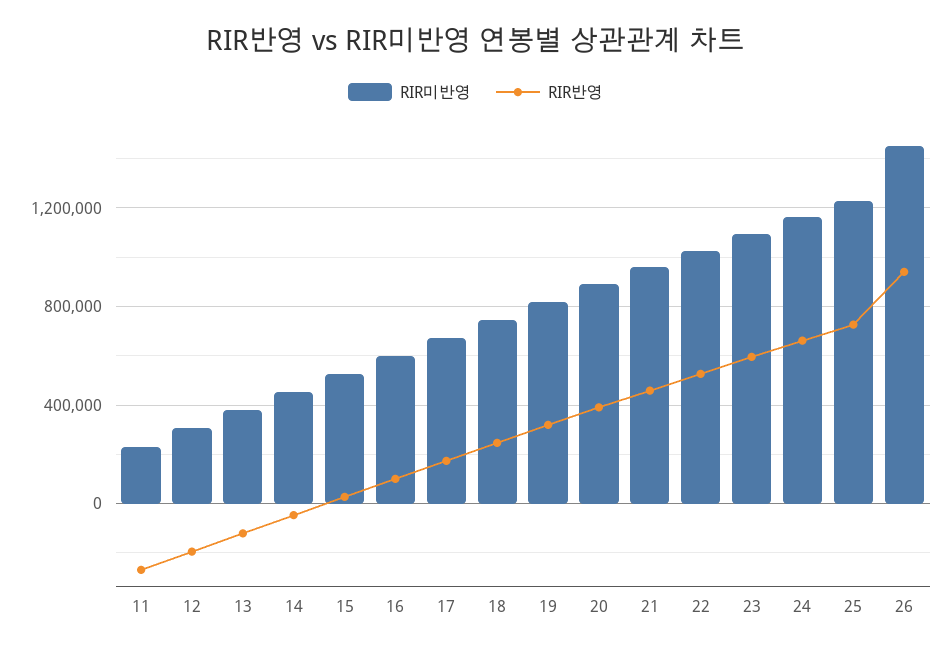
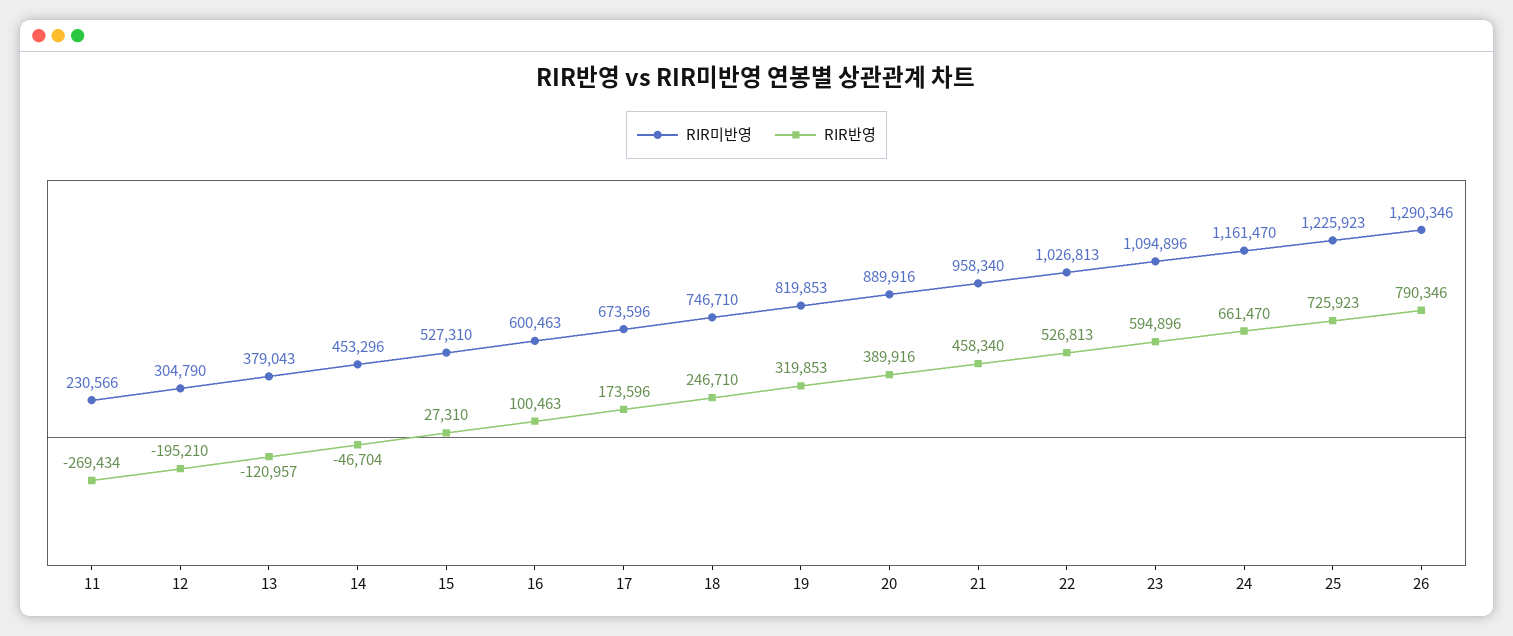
  {
    "RIR미반영": {
      "11": 230566,
      "12": 304790,
      "13": 379043,
      "14": 453296,
      "15": 527310,
      "16": 600463,
      "17": 673596,
      "18": 746710,
      "19": 819853,
      "20": 889916,
      "21": 958340,
      "22": 1026813,
      "23": 1094896,
      "24": 1161470,
      "25": 1225923,
-     "26": 1450000
+     "26": 1290346
    },
    "RIR반영": {
      "11": -269434,
      "12": -195210,
      "13": -120957,
      "14": -46704,
      "15": 27310,
      "16": 100463,
      "17": 173596,
      "18": 246710,
      "19": 319853,
      "20": 389916,
      "21": 458340,
      "22": 526813,
      "23": 594896,
      "24": 661470,
      "25": 725923,
-     "26": 950000
+     "26": 790346
    }
  }

